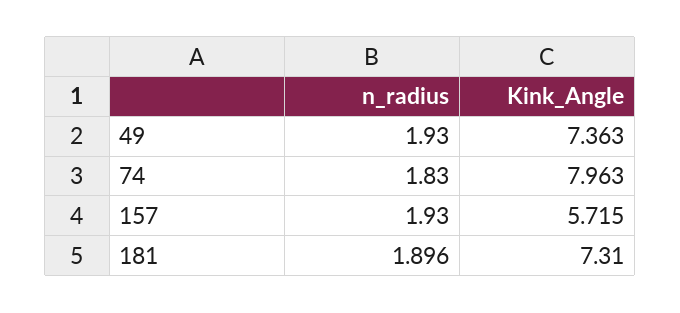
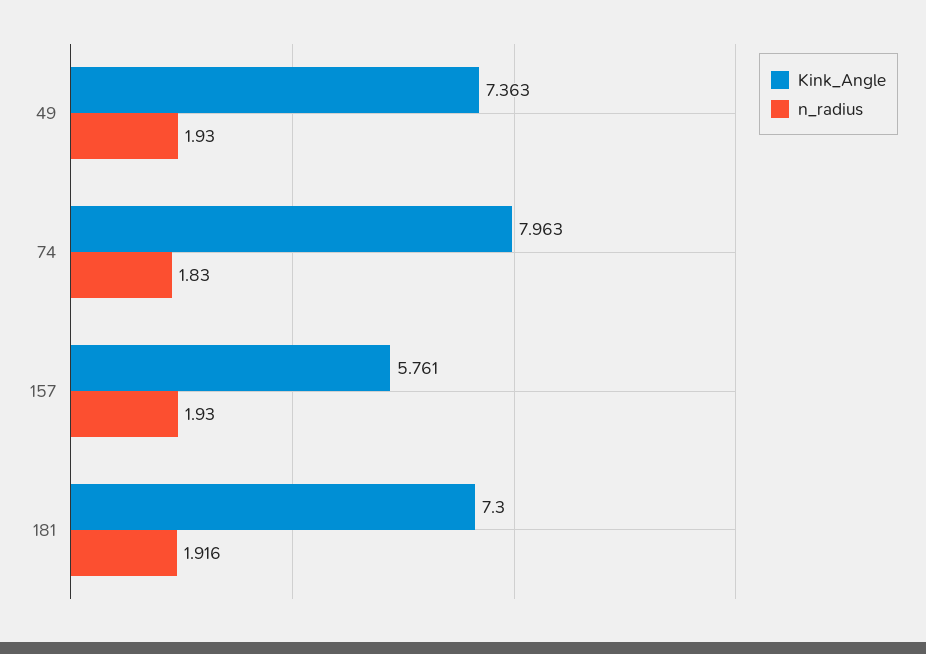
  {
    "n_radius": {
      "49": 1.93,
      "74": 1.83,
      "157": 1.93,
-     "181": 1.896
+     "181": 1.916
    },
    "Kink_Angle": {
      "49": 7.363,
      "74": 7.963,
-     "157": 5.715,
+     "157": 5.761,
-     "181": 7.31
+     "181": 7.3
    }
  }

